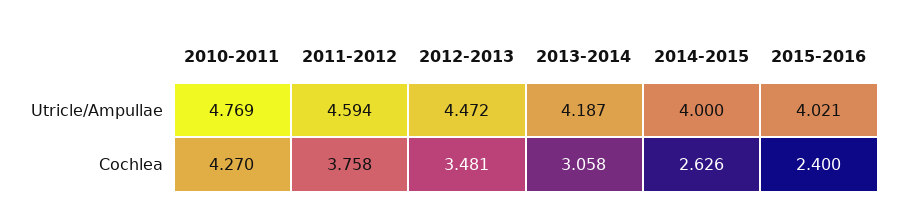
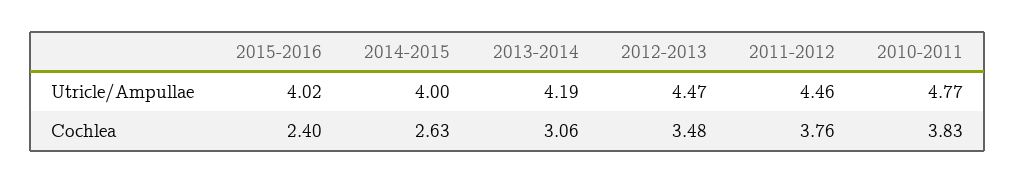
  {
    "2010-2011": {
      "Utricle/Ampullae": 4.769,
-     "Cochlea": 4.27
+     "Cochlea": 3.83
    },
    "2011-2012": {
-     "Utricle/Ampullae": 4.594,
+     "Utricle/Ampullae": 4.46,
      "Cochlea": 3.758
    },
    "2012-2013": {
      "Utricle/Ampullae": 4.472,
      "Cochlea": 3.481
    },
    "2013-2014": {
      "Utricle/Ampullae": 4.187,
      "Cochlea": 3.058
    },
    "2014-2015": {
      "Utricle/Ampullae": 4,
      "Cochlea": 2.626
    },
    "2015-2016": {
      "Utricle/Ampullae": 4.021,
      "Cochlea": 2.4
    }
  }

